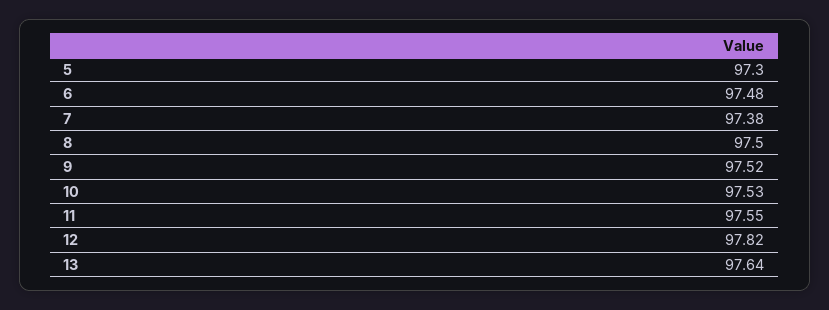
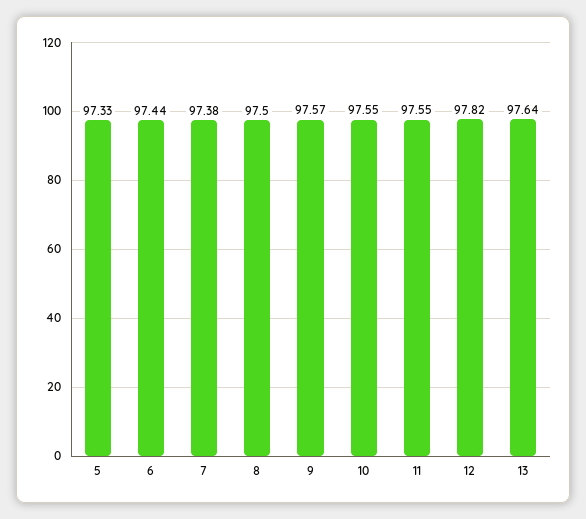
  {
-   "5": 97.3,
+   "5": 97.33,
-   "6": 97.48,
+   "6": 97.44,
    "7": 97.38,
    "8": 97.5,
-   "9": 97.52,
+   "9": 97.57,
-   "10": 97.53,
+   "10": 97.55,
    "11": 97.55,
    "12": 97.82,
    "13": 97.64
  }

